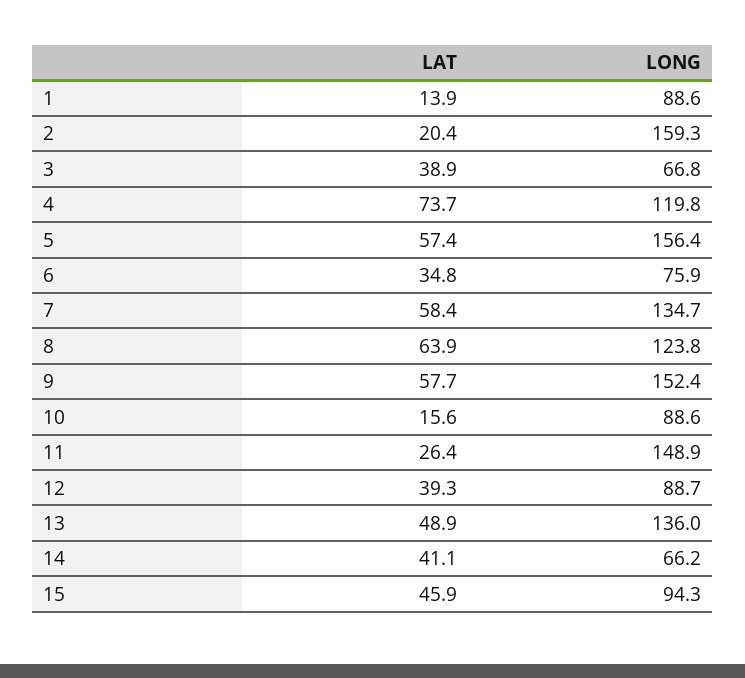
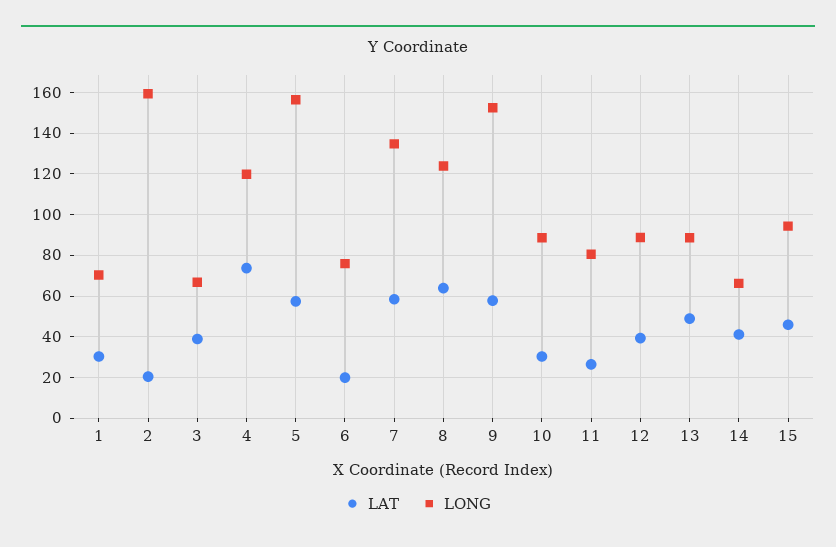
  {
    "LAT": {
-     "1": 13.9,
+     "1": 30,
      "2": 20.4,
      "3": 38.9,
      "4": 73.7,
      "5": 57.4,
-     "6": 34.8,
+     "6": 20,
      "7": 58.4,
      "8": 63.9,
      "9": 57.7,
-     "10": 15.6,
+     "10": 30,
      "11": 26.4,
      "12": 39.3,
      "13": 48.9,
      "14": 41.1,
      "15": 45.9
    },
    "LONG": {
-     "1": 88.6,
+     "1": 70,
      "2": 159.3,
      "3": 66.8,
      "4": 119.8,
      "5": 156.4,
      "6": 75.9,
      "7": 134.7,
      "8": 123.8,
      "9": 152.4,
      "10": 88.6,
-     "11": 148.9,
+     "11": 80,
      "12": 88.7,
-     "13": 136,
+     "13": 90,
      "14": 66.2,
      "15": 94.3
    }
  }

